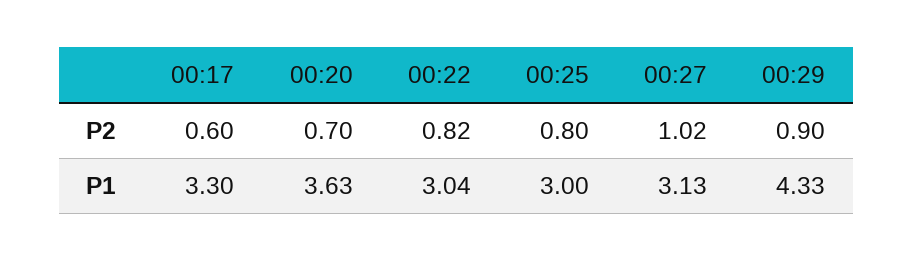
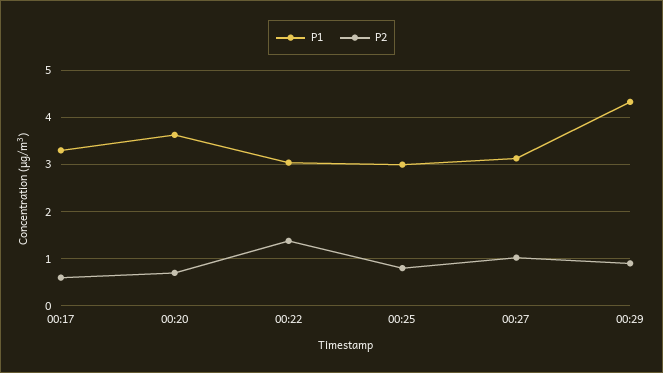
  {
    "P2": {
      "00:17": 0.6,
      "00:20": 0.7,
-     "00:22": 0.82,
+     "00:22": 1.4,
      "00:25": 0.8,
      "00:27": 1.02,
      "00:29": 0.9
    },
    "P1": {
      "00:17": 3.3,
      "00:20": 3.63,
      "00:22": 3.04,
      "00:25": 3,
      "00:27": 3.13,
      "00:29": 4.33
    }
  }

